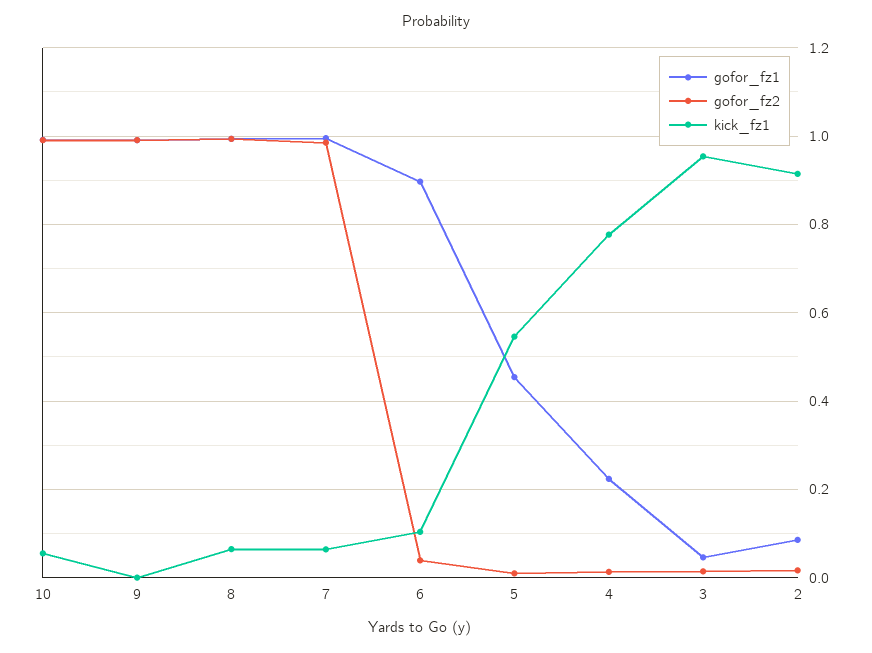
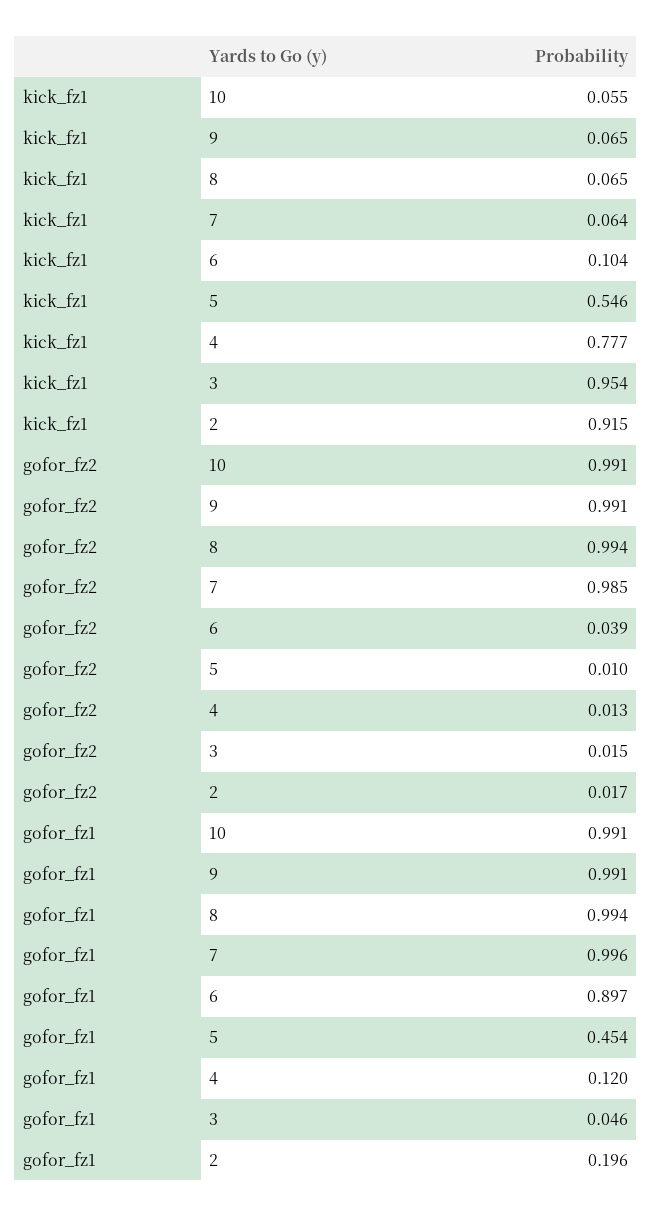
  {
    "gofor_fz1": {
      "10": 0.991,
      "9": 0.991,
      "8": 0.994,
      "7": 0.996,
      "6": 0.897,
      "5": 0.454,
-     "4": 0.22,
+     "4": 0.12,
      "3": 0.046,
-     "2": 0.08
+     "2": 0.196
    },
    "gofor_fz2": {
      "10": 0.991,
      "9": 0.991,
      "8": 0.994,
      "7": 0.985,
      "6": 0.039,
      "5": 0.01,
      "4": 0.013,
      "3": 0.015,
      "2": 0.017
    },
    "kick_fz1": {
      "10": 0.055,
-     "9": 0,
+     "9": 0.065,
      "8": 0.065,
      "7": 0.064,
      "6": 0.104,
      "5": 0.546,
      "4": 0.777,
      "3": 0.954,
      "2": 0.915
    }
  }

